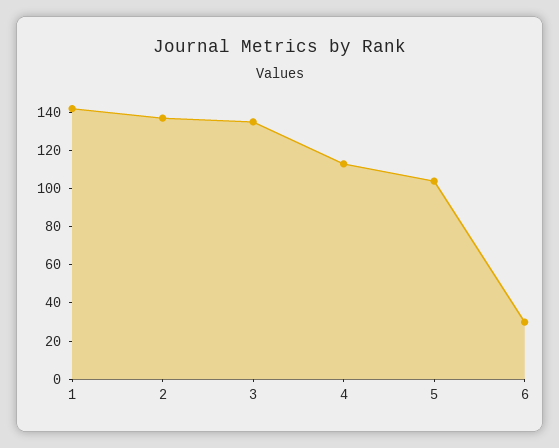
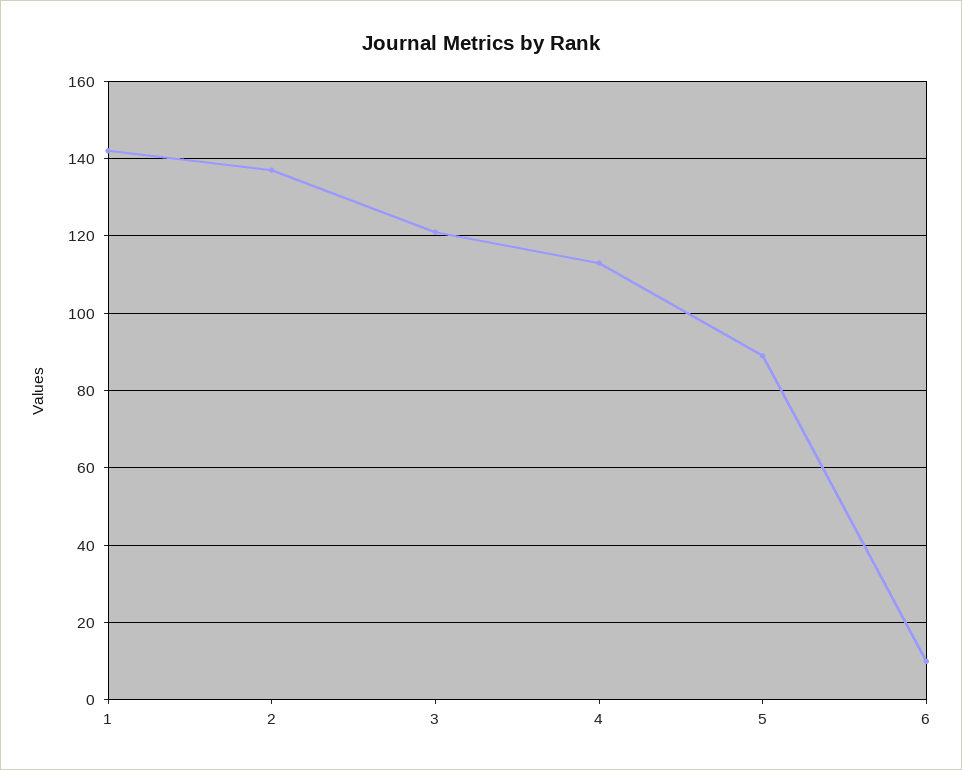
  {
    "1": 140,
    "2": 135,
-   "3": 135,
+   "3": 120,
    "4": 115,
-   "5": 105,
+   "5": 90,
-   "6": 30
+   "6": 10
  }

